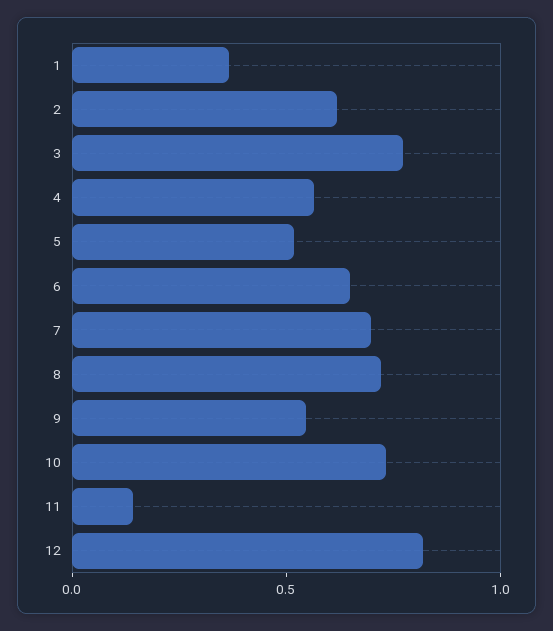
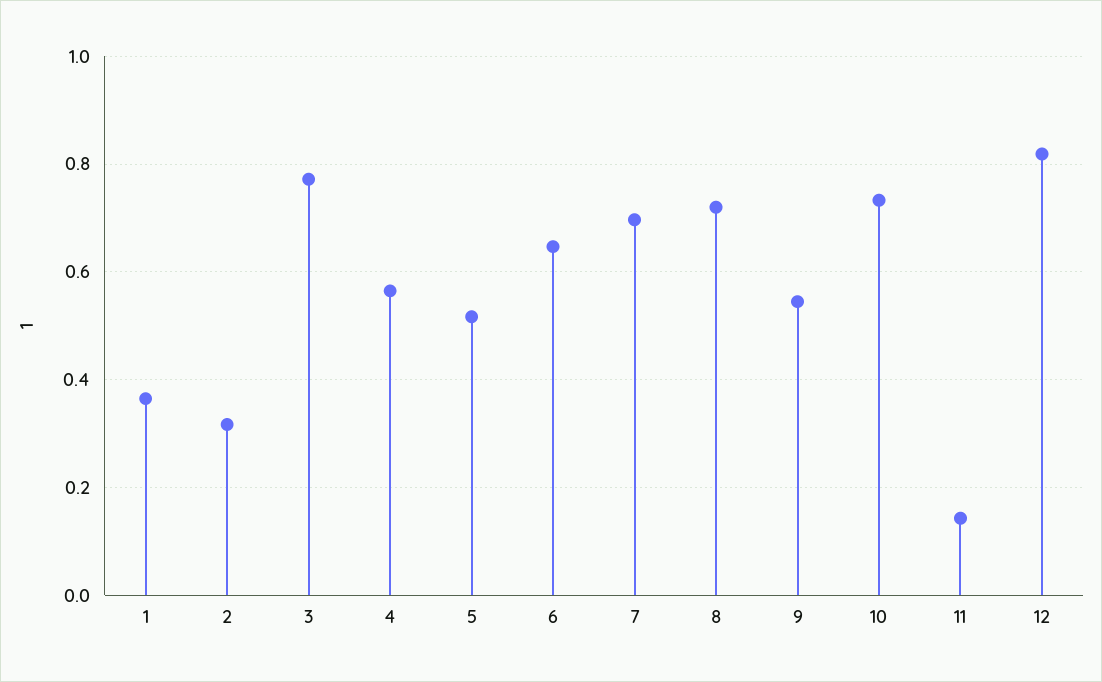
  {
    "1": 0.36,
-   "2": 0.6,
+   "2": 0.32,
    "3": 0.78,
    "4": 0.56,
    "5": 0.52,
    "6": 0.64,
    "7": 0.7,
    "8": 0.72,
    "9": 0.54,
    "10": 0.74,
    "11": 0.14,
    "12": 0.82
  }

